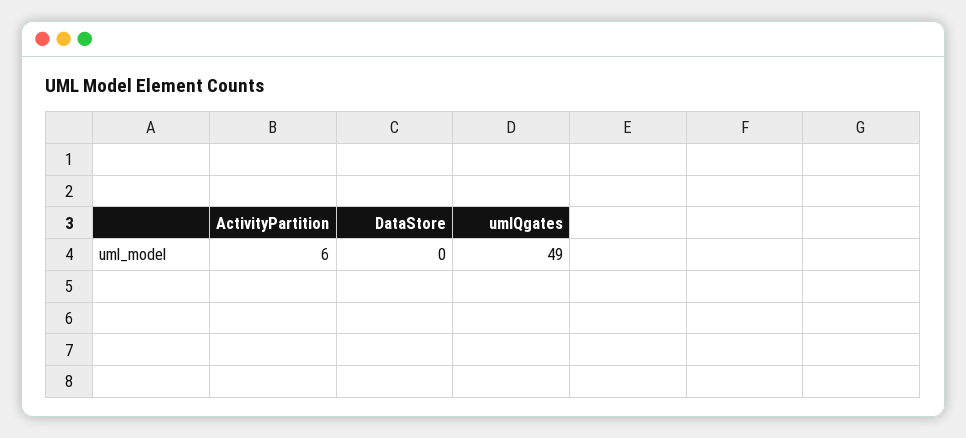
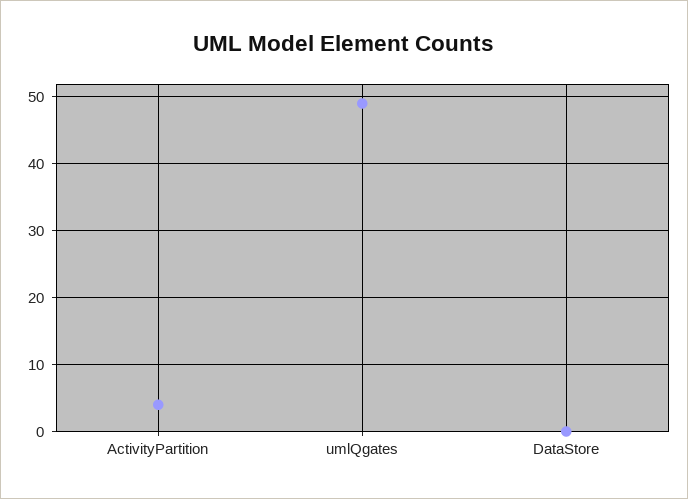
  {
-   "ActivityPartition": 6,
+   "ActivityPartition": 4,
    "DataStore": 0,
    "umlQgates": 49
  }

